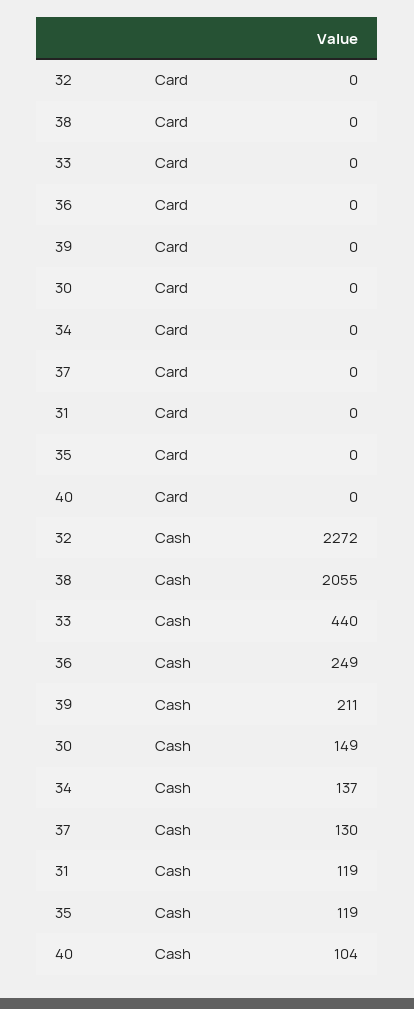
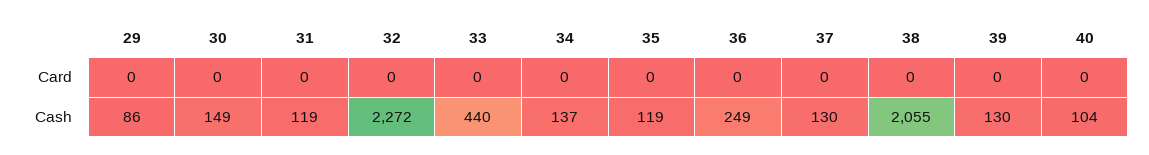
  {
    "32": {
      "Card": 0,
      "Cash": 2272
    },
    "38": {
      "Card": 0,
      "Cash": 2055
    },
    "33": {
      "Card": 0,
      "Cash": 440
    },
    "36": {
      "Card": 0,
      "Cash": 249
    },
    "39": {
      "Card": 0,
-     "Cash": 211
+     "Cash": 130
    },
    "30": {
      "Card": 0,
      "Cash": 149
    },
    "34": {
      "Card": 0,
      "Cash": 137
    },
    "37": {
      "Card": 0,
      "Cash": 130
    },
    "31": {
      "Card": 0,
      "Cash": 119
    },
    "35": {
      "Card": 0,
      "Cash": 119
    },
    "40": {
      "Card": 0,
      "Cash": 104
-   }
+   },
+   "29": {
+     "Card": 0,
+     "Cash": 86
+   }
  }

